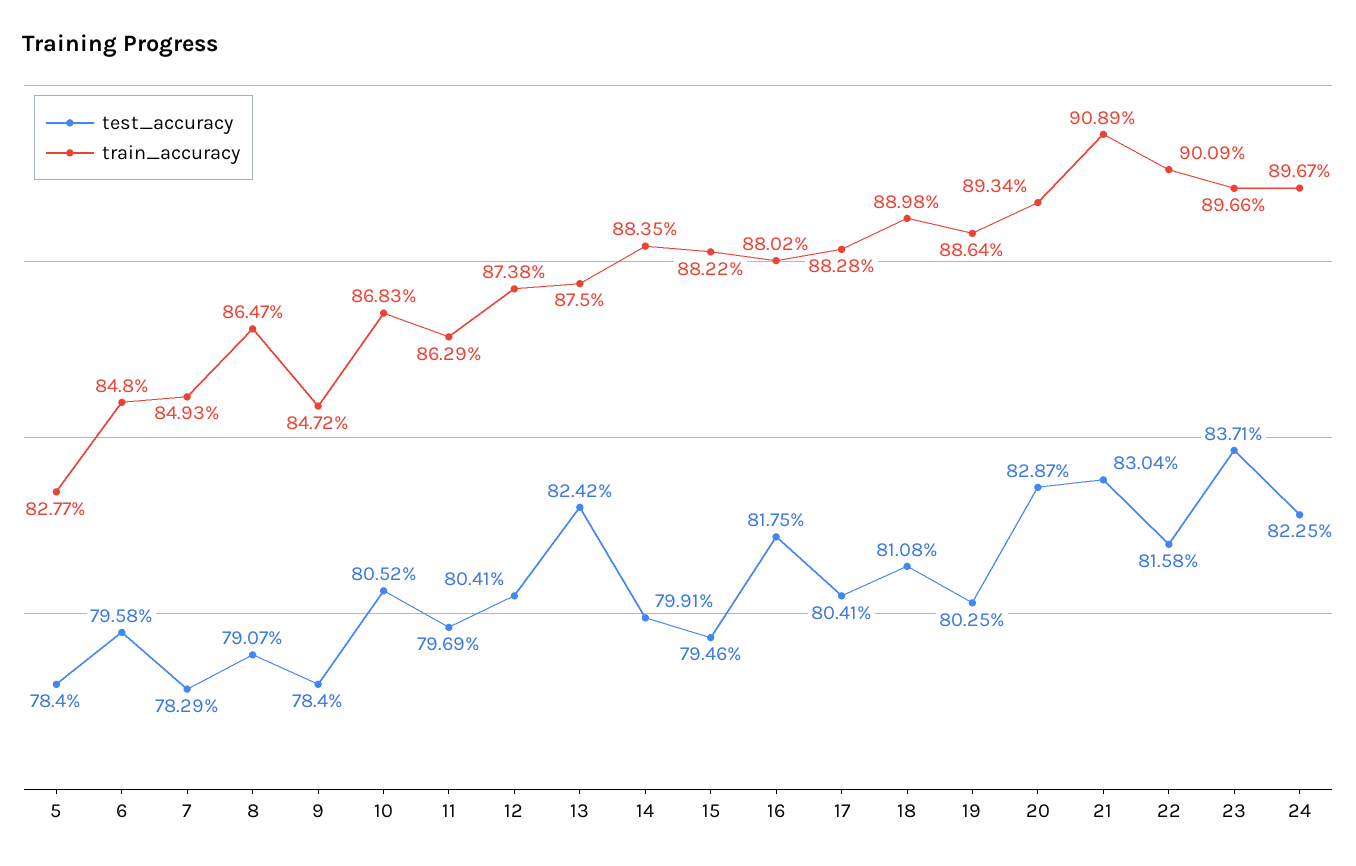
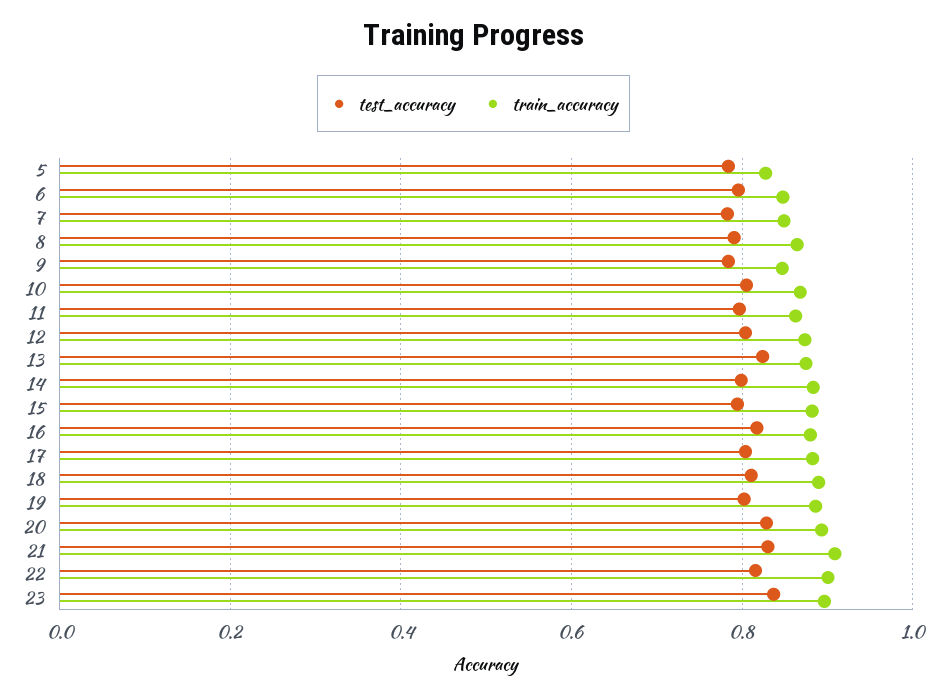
  {
    "test_accuracy": {
      "5": 0.784,
      "6": 0.7958,
      "7": 0.7829,
      "8": 0.7907,
      "9": 0.784,
      "10": 0.8052,
      "11": 0.7969,
      "12": 0.8041,
      "13": 0.8242,
      "14": 0.7991,
      "15": 0.7946,
      "16": 0.8175,
      "17": 0.8041,
      "18": 0.8108,
      "19": 0.8025,
      "20": 0.8287,
      "21": 0.8304,
      "22": 0.8158,
-     "23": 0.8371,
+     "23": 0.8371
-     "24": 0.8225
    },
    "train_accuracy": {
      "5": 0.8277,
      "6": 0.848,
      "7": 0.8493,
      "8": 0.8647,
      "9": 0.8472,
      "10": 0.8683,
      "11": 0.8629,
      "12": 0.8738,
      "13": 0.875,
      "14": 0.8835,
      "15": 0.8822,
      "16": 0.8802,
      "17": 0.8828,
      "18": 0.8898,
      "19": 0.8864,
      "20": 0.8934,
      "21": 0.9089,
      "22": 0.9009,
-     "23": 0.8966,
+     "23": 0.8966
-     "24": 0.8967
    }
  }

